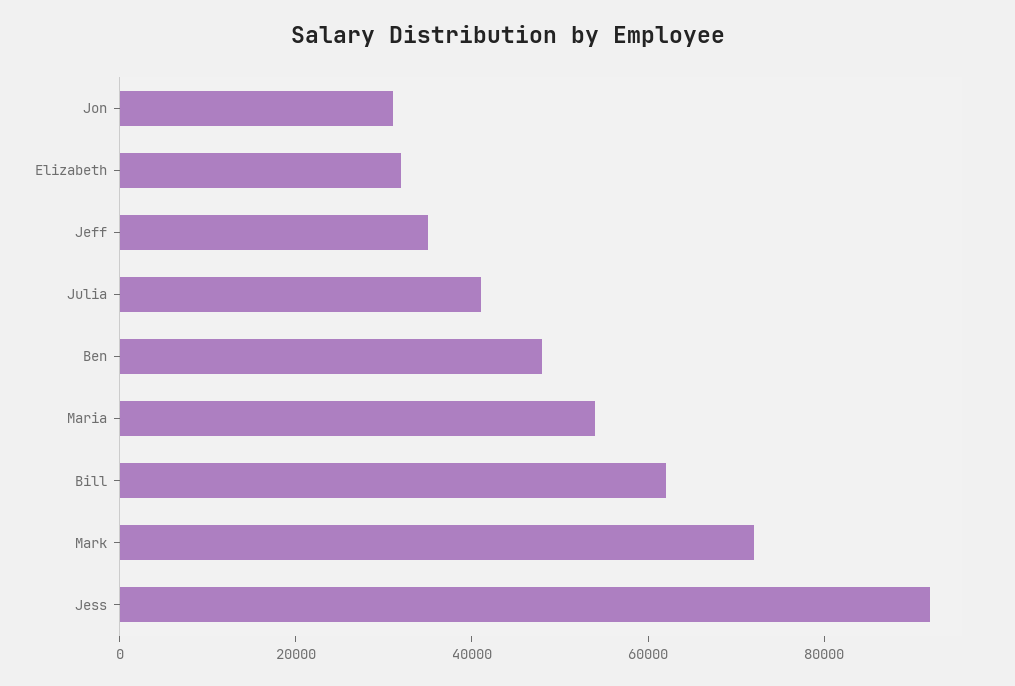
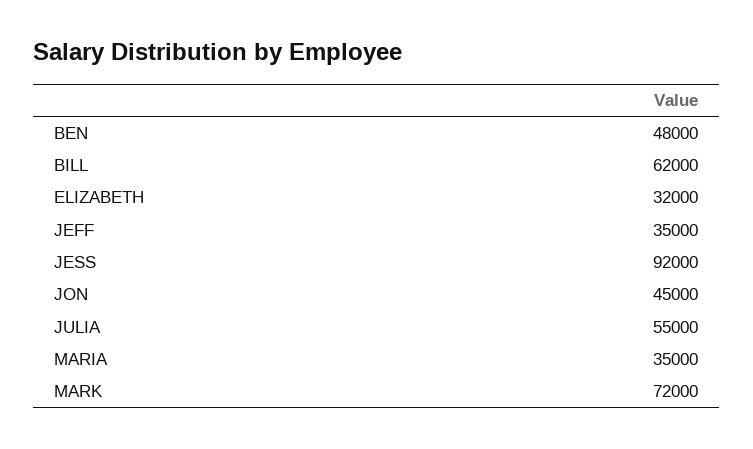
  {
-   "Jon": 30000,
+   "Jon": 45000,
    "Elizabeth": 32000,
    "Jeff": 35000,
-   "Julia": 40000,
+   "Julia": 55000,
    "Ben": 48000,
-   "Maria": 55000,
+   "Maria": 35000,
    "Bill": 62000,
    "Mark": 72000,
    "Jess": 92000
  }

